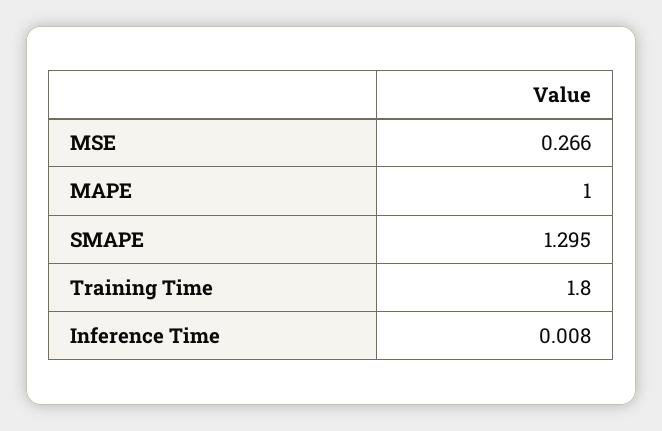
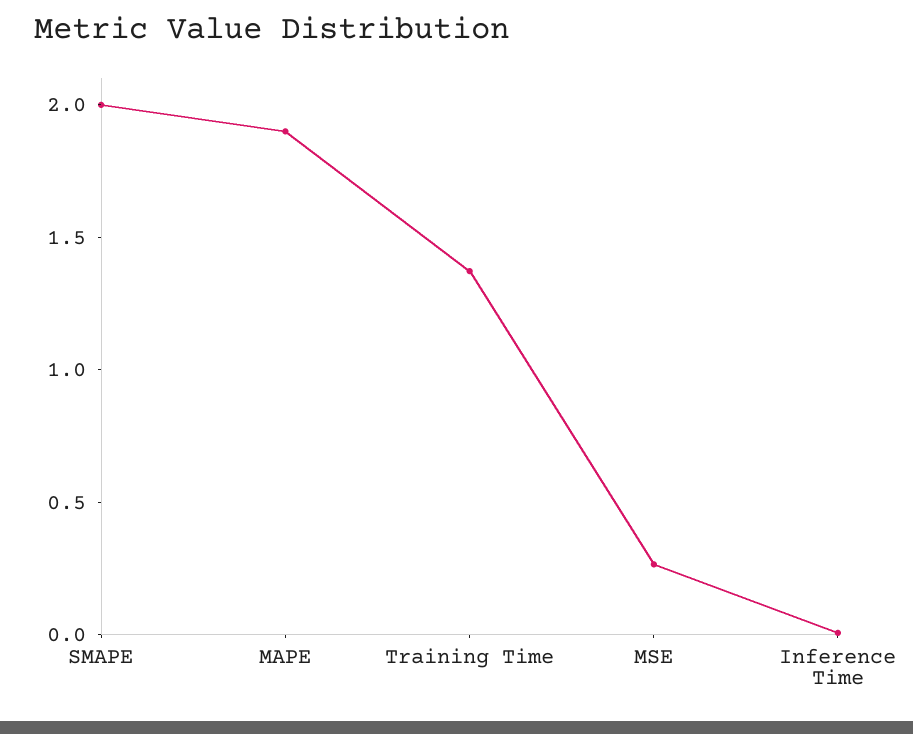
  {
    "MSE": 0.266,
-   "MAPE": 1,
+   "MAPE": 1.9,
-   "SMAPE": 1.295,
+   "SMAPE": 2,
-   "Training Time": 1.8,
+   "Training Time": 1.4,
    "Inference Time": 0.008
  }

